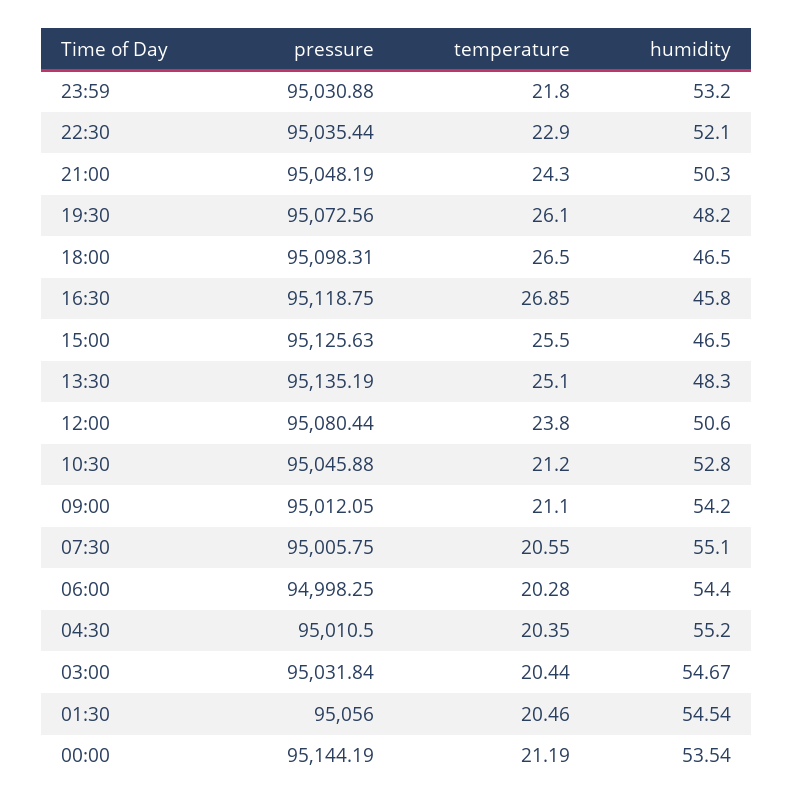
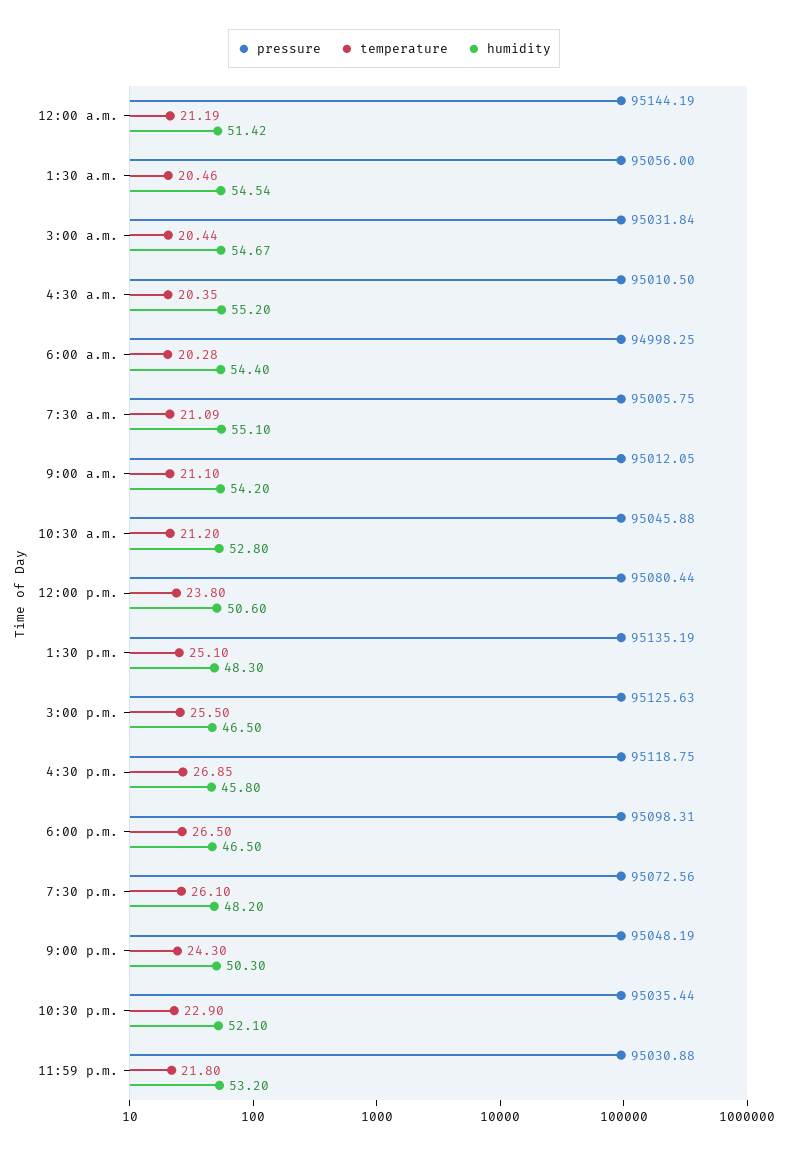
  {
    "pressure": {
      "23:59": 95030.88,
      "22:30": 95035.44,
      "21:00": 95048.19,
      "19:30": 95072.56,
      "18:00": 95098.31,
      "16:30": 95118.75,
      "15:00": 95125.63,
      "13:30": 95135.19,
      "12:00": 95080.44,
      "10:30": 95045.88,
      "09:00": 95012.05,
      "07:30": 95005.75,
      "06:00": 94998.25,
      "04:30": 95010.5,
      "03:00": 95031.84,
      "01:30": 95056,
      "00:00": 95144.19
    },
    "temperature": {
      "23:59": 21.8,
      "22:30": 22.9,
      "21:00": 24.3,
      "19:30": 26.1,
      "18:00": 26.5,
      "16:30": 26.85,
      "15:00": 25.5,
      "13:30": 25.1,
      "12:00": 23.8,
      "10:30": 21.2,
      "09:00": 21.1,
-     "07:30": 20.55,
+     "07:30": 21.09,
      "06:00": 20.28,
      "04:30": 20.35,
      "03:00": 20.44,
      "01:30": 20.46,
      "00:00": 21.19
    },
    "humidity": {
      "23:59": 53.2,
      "22:30": 52.1,
      "21:00": 50.3,
      "19:30": 48.2,
      "18:00": 46.5,
      "16:30": 45.8,
      "15:00": 46.5,
      "13:30": 48.3,
      "12:00": 50.6,
      "10:30": 52.8,
      "09:00": 54.2,
      "07:30": 55.1,
      "06:00": 54.4,
      "04:30": 55.2,
      "03:00": 54.67,
      "01:30": 54.54,
-     "00:00": 53.54
+     "00:00": 51.42
    }
  }

